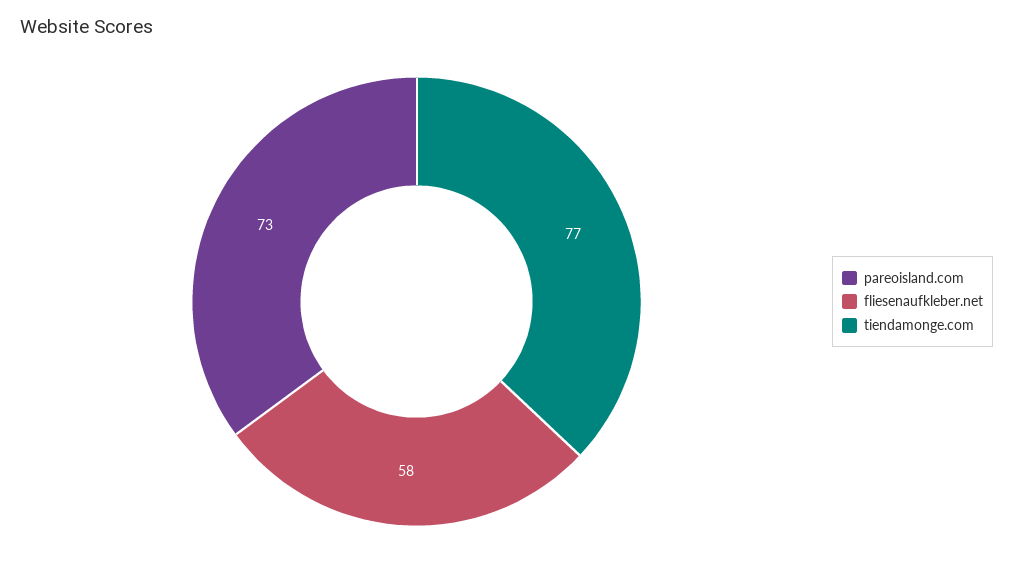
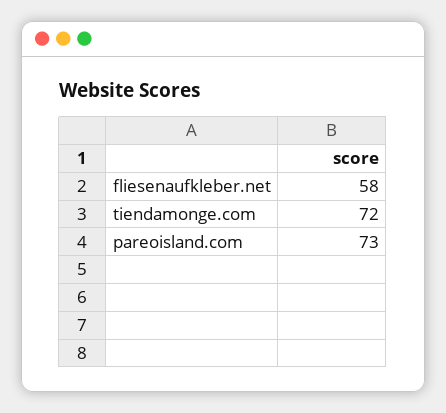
  {
    "pareoisland.com": 73,
    "fliesenaufkleber.net": 58,
-   "tiendamonge.com": 77
+   "tiendamonge.com": 72
  }

